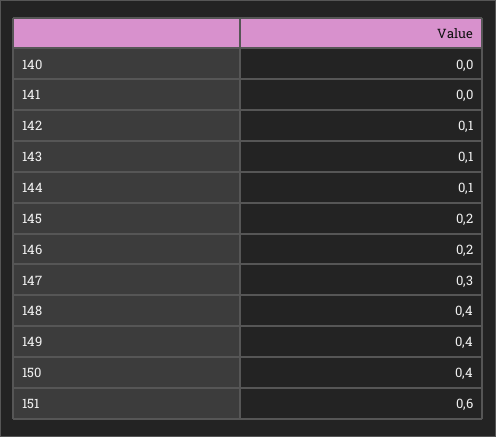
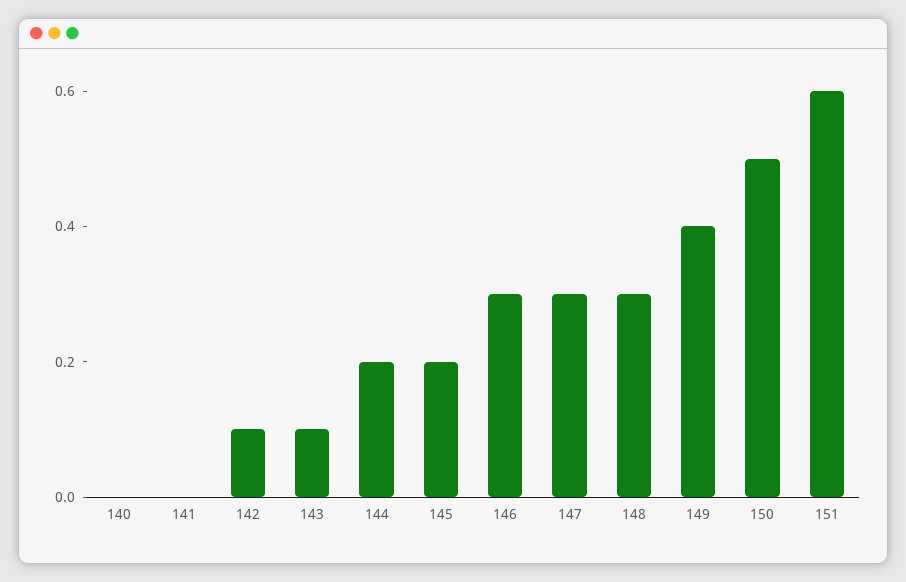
  {
    "140": 0,
    "141": 0,
    "142": 0.1,
    "143": 0.1,
-   "144": 0.1,
+   "144": 0.2,
    "145": 0.2,
-   "146": 0.2,
+   "146": 0.3,
    "147": 0.3,
-   "148": 0.4,
+   "148": 0.3,
    "149": 0.4,
-   "150": 0.4,
+   "150": 0.5,
    "151": 0.6
  }

